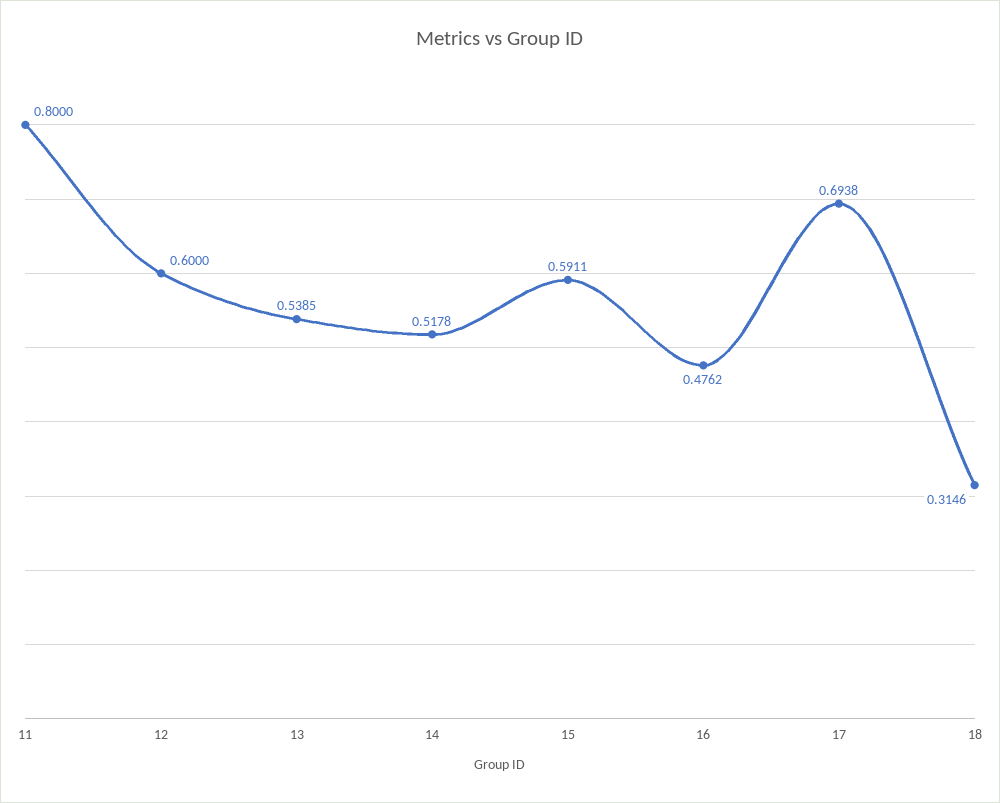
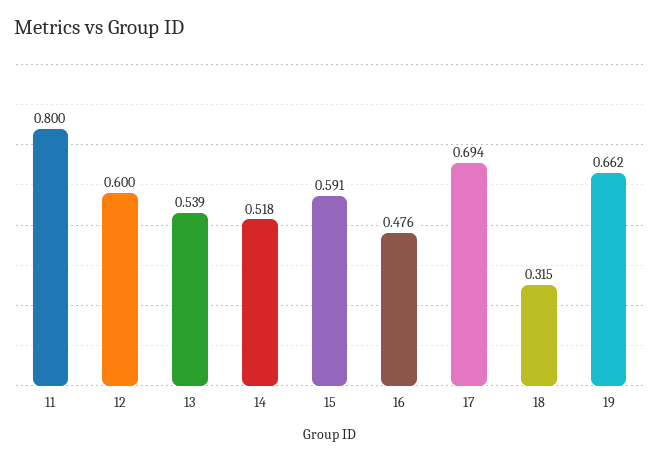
  {
    "11": 0.8,
    "12": 0.6,
    "13": 0.5385,
    "14": 0.5178,
    "15": 0.5911,
    "16": 0.4762,
    "17": 0.6938,
-   "18": 0.3146
+   "18": 0.3146,
+   "19": 0.662
  }

